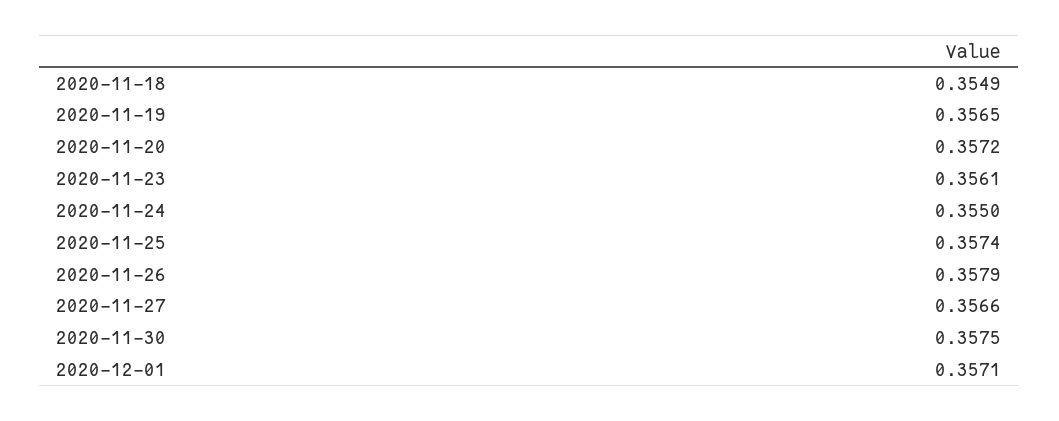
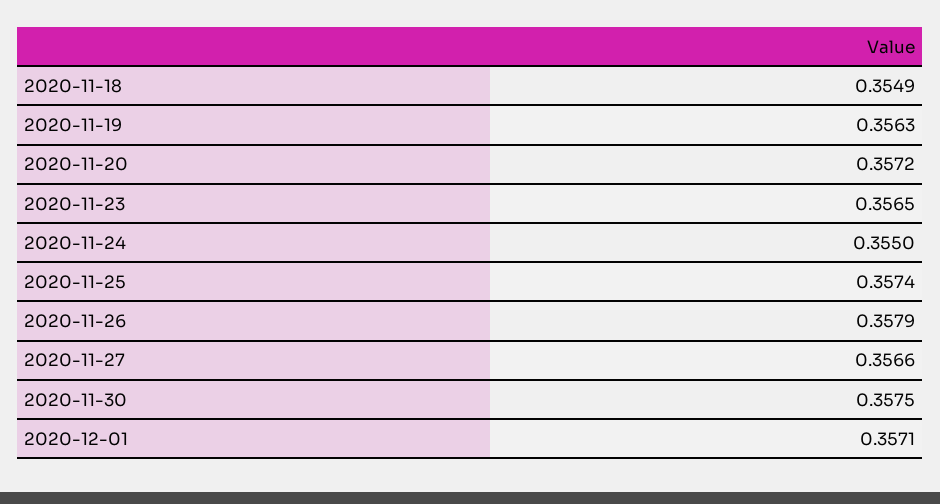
  {
    "2020-11-18": 0.3549,
-   "2020-11-19": 0.3565,
+   "2020-11-19": 0.3563,
    "2020-11-20": 0.3572,
-   "2020-11-23": 0.3561,
+   "2020-11-23": 0.3565,
    "2020-11-24": 0.355,
    "2020-11-25": 0.3574,
    "2020-11-26": 0.3579,
    "2020-11-27": 0.3566,
    "2020-11-30": 0.3575,
    "2020-12-01": 0.3571
  }

